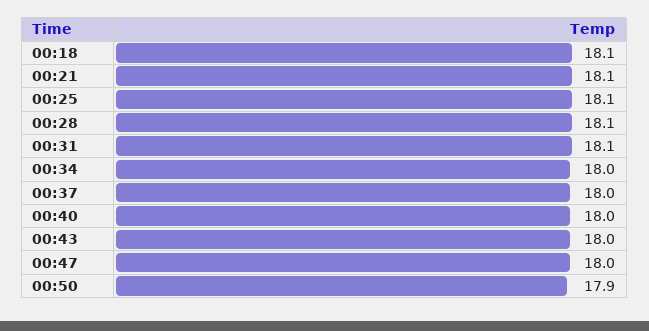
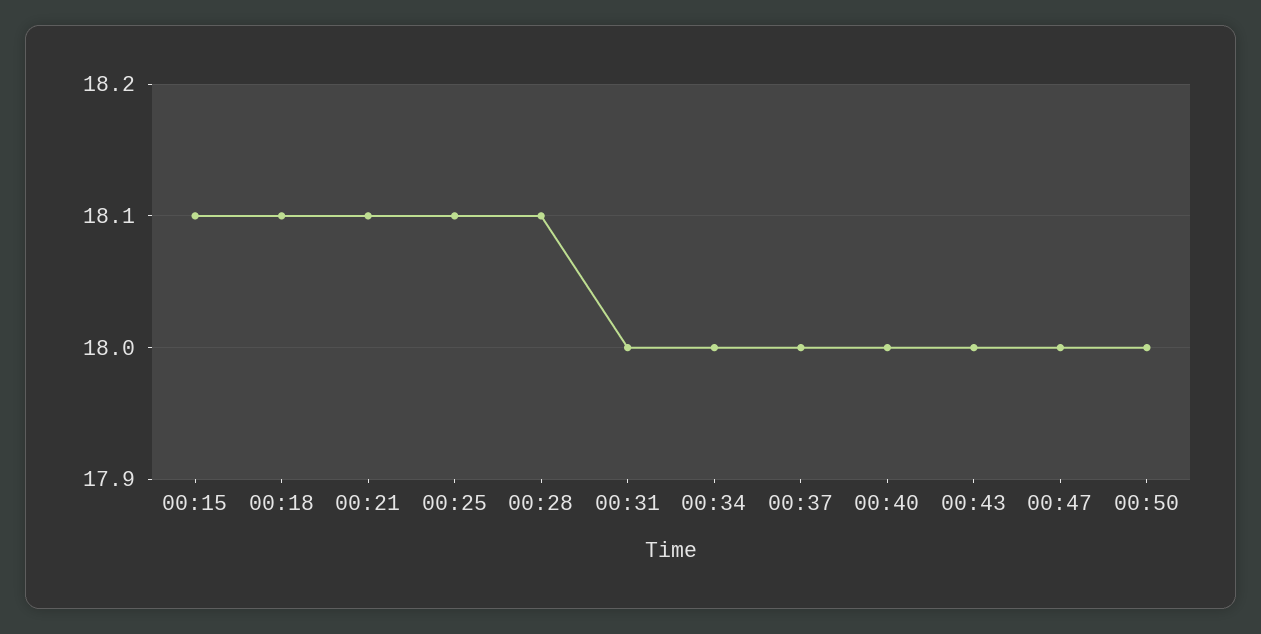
  {
    "00:18": 18.1,
    "00:21": 18.1,
    "00:25": 18.1,
    "00:28": 18.1,
-   "00:31": 18.1,
+   "00:31": 18,
    "00:34": 18,
    "00:37": 18,
    "00:40": 18,
    "00:43": 18,
    "00:47": 18,
-   "00:50": 17.9
+   "00:50": 18,
+   "00:15": 18.1
  }

